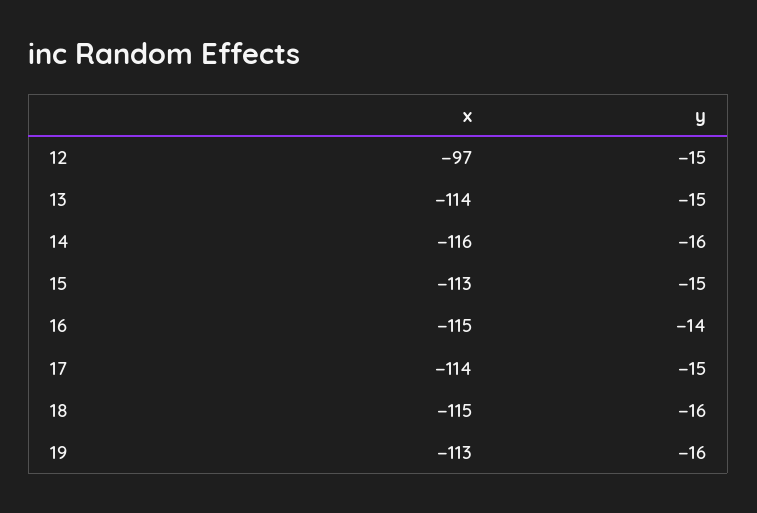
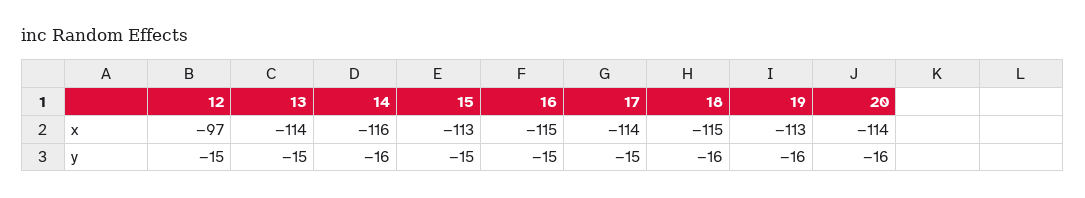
  {
    "x": {
      "12": -97,
      "13": -114,
      "14": -116,
      "15": -113,
      "16": -115,
      "17": -114,
      "18": -115,
-     "19": -113
+     "19": -113,
+     "20": -114
    },
    "y": {
      "12": -15,
      "13": -15,
      "14": -16,
      "15": -15,
-     "16": -14,
+     "16": -15,
      "17": -15,
      "18": -16,
-     "19": -16
+     "19": -16,
+     "20": -16
    }
  }

